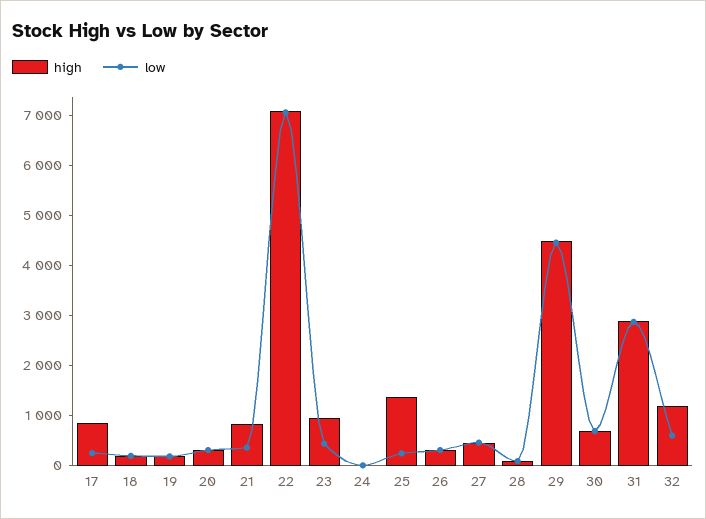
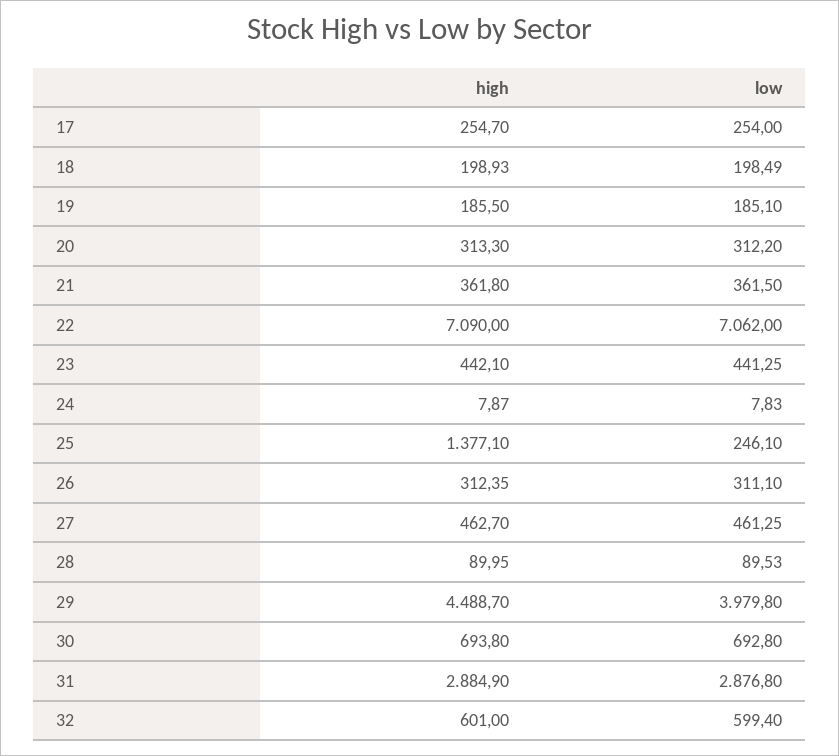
  {
    "high": {
-     "17": 800,
+     "17": 254.7,
      "18": 198.93,
      "19": 185.5,
      "20": 313.3,
-     "21": 800,
+     "21": 361.8,
      "22": 7090,
-     "23": 1000,
+     "23": 442.1,
      "24": 7.87,
      "25": 1377.1,
      "26": 312.35,
      "27": 462.7,
      "28": 89.95,
      "29": 4488.7,
      "30": 693.8,
      "31": 2884.9,
-     "32": 1200
+     "32": 601
    },
    "low": {
      "17": 254,
      "18": 198.49,
      "19": 185.1,
      "20": 312.2,
      "21": 361.5,
      "22": 7062,
      "23": 441.25,
      "24": 7.83,
      "25": 246.1,
      "26": 311.1,
      "27": 461.25,
      "28": 89.53,
-     "29": 4400,
+     "29": 3979.8,
      "30": 692.8,
      "31": 2876.8,
      "32": 599.4
    }
  }

